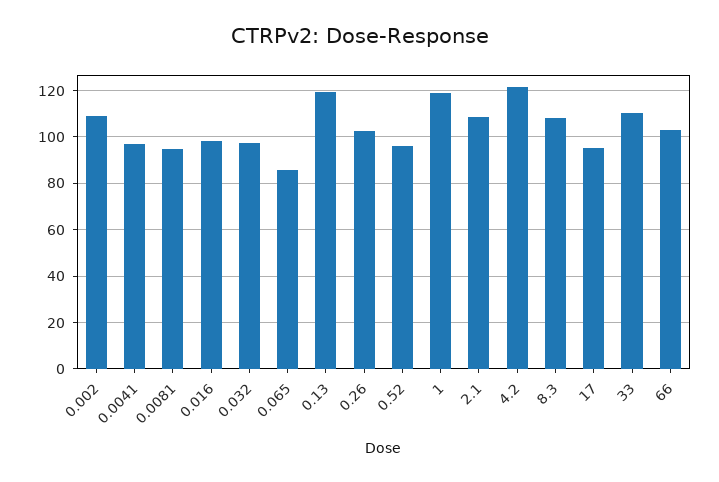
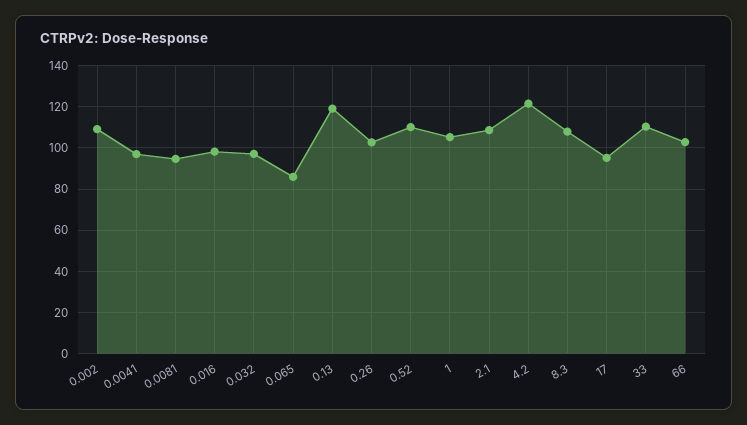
  {
    "0.002": 110,
    "0.0041": 95,
    "0.0081": 95,
    "0.016": 100,
    "0.032": 95,
    "0.065": 85,
    "0.13": 120,
    "0.26": 105,
-   "0.52": 95,
+   "0.52": 110,
-   "1": 120,
+   "1": 105,
    "2.1": 110,
    "4.2": 120,
    "8.3": 110,
    "17": 95,
    "33": 110,
    "66": 105
  }

